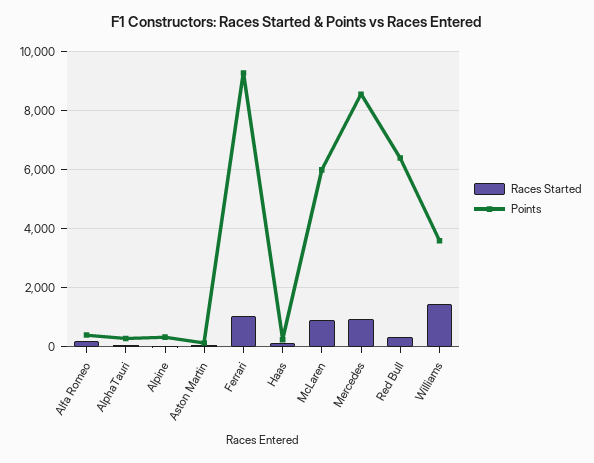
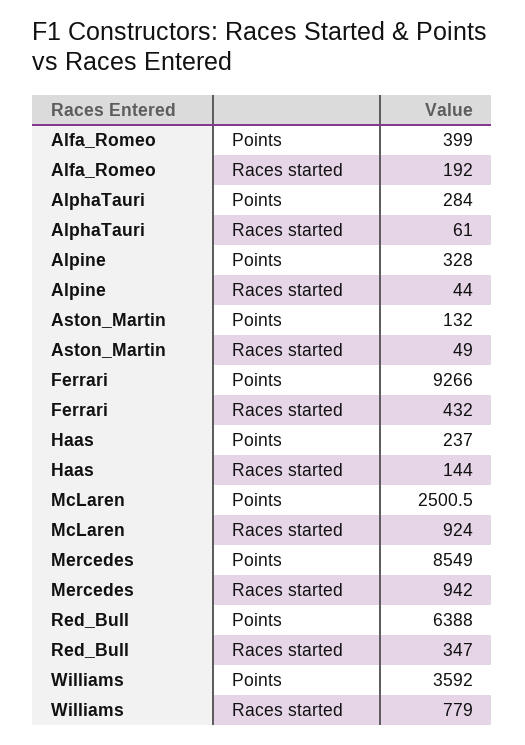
  {
    "Races Started": {
      "Alfa Romeo": 192,
      "AlphaTauri": 61,
      "Alpine": 44,
      "Aston Martin": 49,
-     "Ferrari": 1000,
+     "Ferrari": 432,
      "Haas": 144,
      "McLaren": 924,
      "Mercedes": 942,
      "Red Bull": 347,
-     "Williams": 1500
+     "Williams": 779
    },
    "Points": {
      "Alfa Romeo": 399,
      "AlphaTauri": 284,
      "Alpine": 328,
      "Aston Martin": 132,
      "Ferrari": 9266,
      "Haas": 237,
-     "McLaren": 6000,
+     "McLaren": 2500.5,
      "Mercedes": 8549,
      "Red Bull": 6388,
      "Williams": 3592
    }
  }

